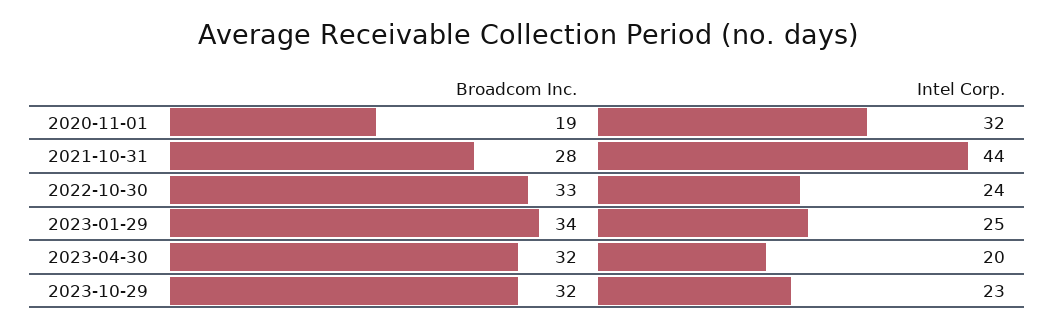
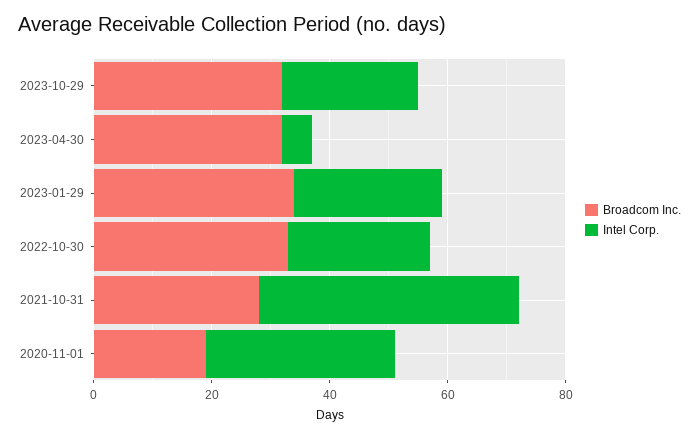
  {
    "Broadcom Inc.": {
      "2020-11-01": 19,
      "2021-10-31": 28,
      "2022-10-30": 33,
      "2023-01-29": 34,
      "2023-04-30": 32,
      "2023-10-29": 32
    },
    "Intel Corp.": {
      "2020-11-01": 32,
      "2021-10-31": 44,
      "2022-10-30": 24,
      "2023-01-29": 25,
-     "2023-04-30": 20,
+     "2023-04-30": 5,
      "2023-10-29": 23
    }
  }

